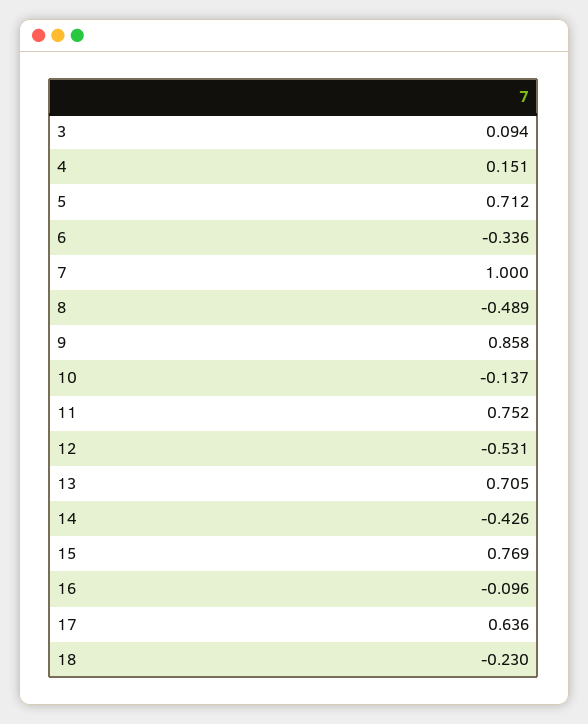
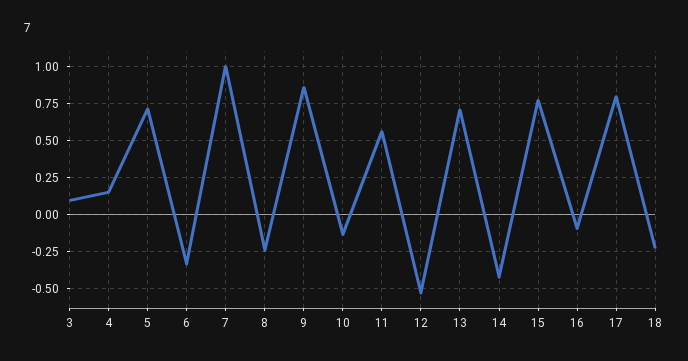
  {
    "3": 0.094,
    "4": 0.151,
    "5": 0.712,
    "6": -0.336,
    "7": 1,
-   "8": -0.489,
+   "8": -0.25,
    "9": 0.858,
    "10": -0.137,
-   "11": 0.752,
+   "11": 0.55,
    "12": -0.531,
    "13": 0.705,
    "14": -0.426,
    "15": 0.769,
    "16": -0.096,
-   "17": 0.636,
+   "17": 0.8,
    "18": -0.23
  }

